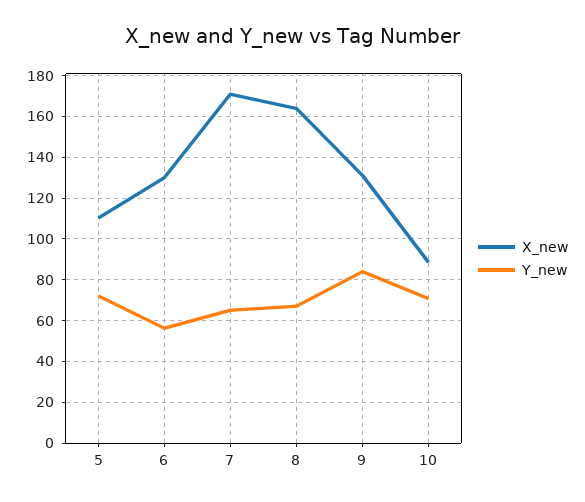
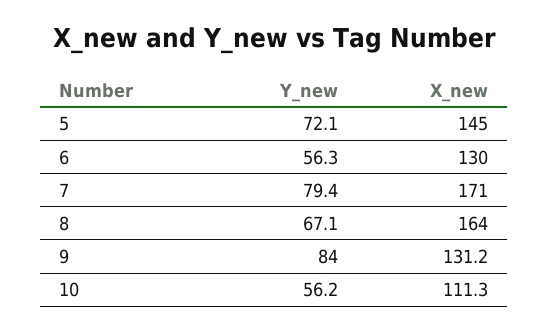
  {
    "X_new": {
-     "5": 110,
+     "5": 145,
      "6": 130,
      "7": 171,
      "8": 164,
      "9": 131.2,
-     "10": 90
+     "10": 111.3
    },
    "Y_new": {
      "5": 72.1,
      "6": 56.3,
-     "7": 65,
+     "7": 79.4,
      "8": 67.1,
      "9": 84,
-     "10": 70
+     "10": 56.2
    }
  }

